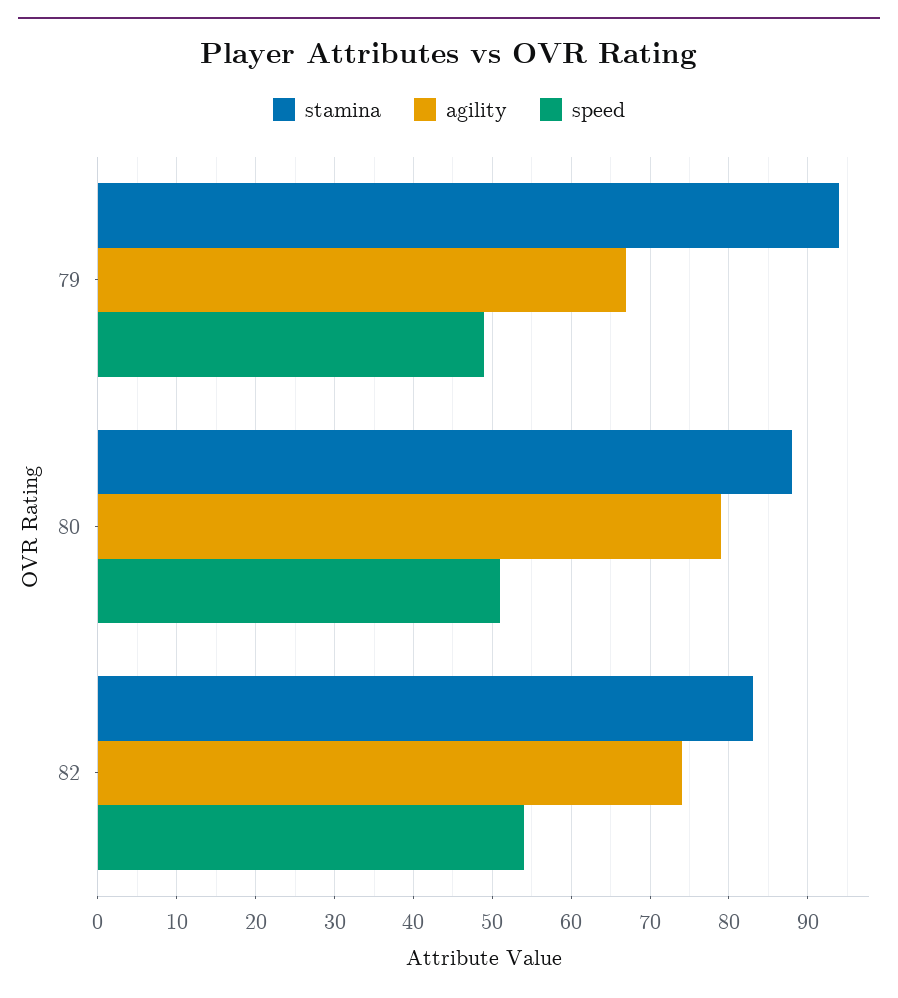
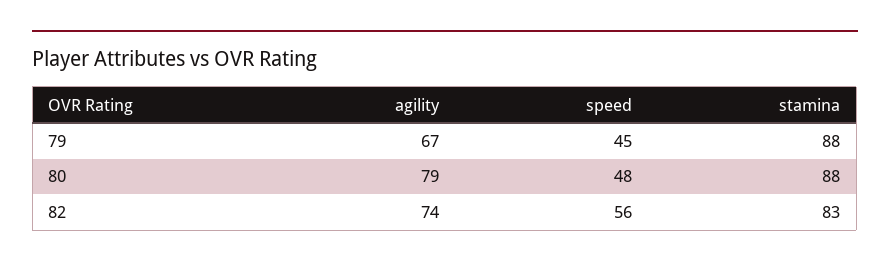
  {
    "stamina": {
-     "79": 94,
+     "79": 88,
      "80": 88,
      "82": 83
    },
    "agility": {
      "79": 67,
      "80": 79,
      "82": 74
    },
    "speed": {
-     "79": 49,
+     "79": 45,
-     "80": 51,
+     "80": 48,
-     "82": 54
+     "82": 56
    }
  }

